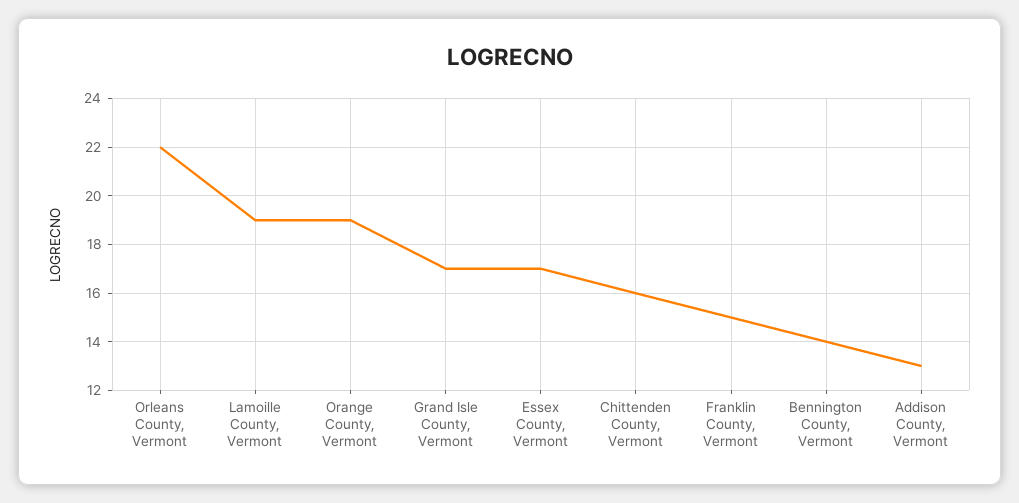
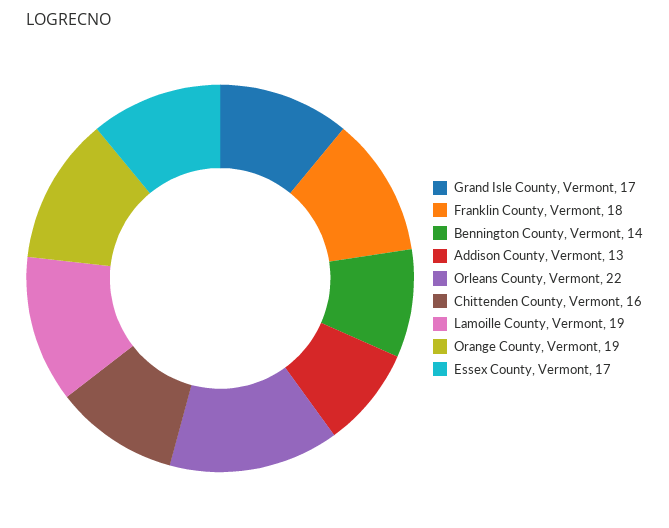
  {
    "Orleans County, Vermont": 22,
    "Lamoille County, Vermont": 19,
    "Orange County, Vermont": 19,
    "Grand Isle County, Vermont": 17,
    "Essex County, Vermont": 17,
    "Chittenden County, Vermont": 16,
-   "Franklin County, Vermont": 15,
+   "Franklin County, Vermont": 18,
    "Bennington County, Vermont": 14,
    "Addison County, Vermont": 13
  }

